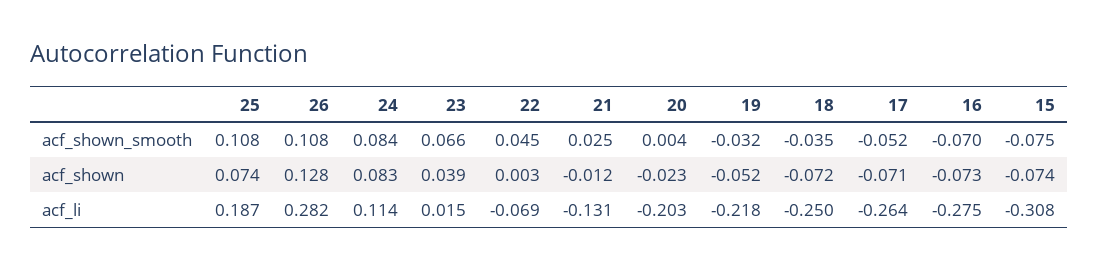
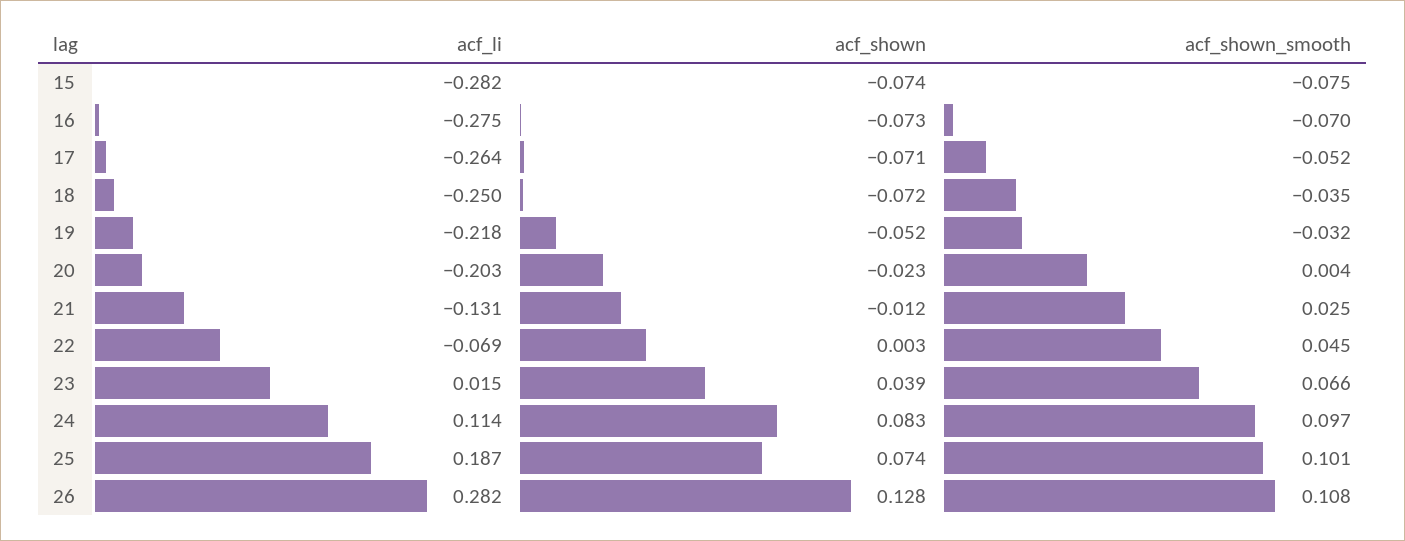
  {
    "25": {
-     "acf_shown_smooth": 0.108,
+     "acf_shown_smooth": 0.101,
      "acf_shown": 0.074,
      "acf_li": 0.187
    },
    "26": {
      "acf_shown_smooth": 0.108,
      "acf_shown": 0.128,
      "acf_li": 0.282
    },
    "24": {
-     "acf_shown_smooth": 0.084,
+     "acf_shown_smooth": 0.097,
      "acf_shown": 0.083,
      "acf_li": 0.114
    },
    "23": {
      "acf_shown_smooth": 0.066,
      "acf_shown": 0.039,
      "acf_li": 0.015
    },
    "22": {
      "acf_shown_smooth": 0.045,
      "acf_shown": 0.003,
      "acf_li": -0.069
    },
    "21": {
      "acf_shown_smooth": 0.025,
      "acf_shown": -0.012,
      "acf_li": -0.131
    },
    "20": {
      "acf_shown_smooth": 0.004,
      "acf_shown": -0.023,
      "acf_li": -0.203
    },
    "19": {
      "acf_shown_smooth": -0.032,
      "acf_shown": -0.052,
      "acf_li": -0.218
    },
    "18": {
      "acf_shown_smooth": -0.035,
      "acf_shown": -0.072,
      "acf_li": -0.25
    },
    "17": {
      "acf_shown_smooth": -0.052,
      "acf_shown": -0.071,
      "acf_li": -0.264
    },
    "16": {
      "acf_shown_smooth": -0.07,
      "acf_shown": -0.073,
      "acf_li": -0.275
    },
    "15": {
      "acf_shown_smooth": -0.075,
      "acf_shown": -0.074,
-     "acf_li": -0.308
+     "acf_li": -0.282
    }
  }

